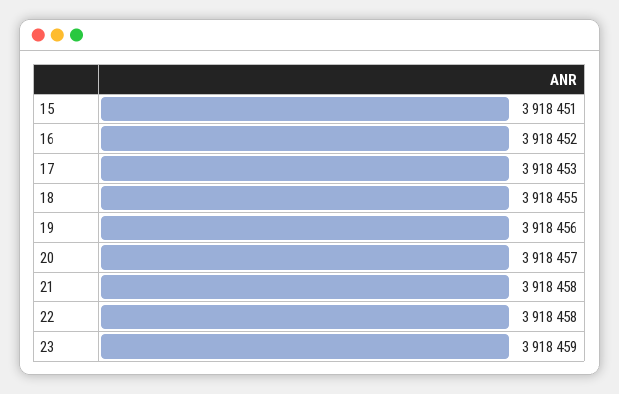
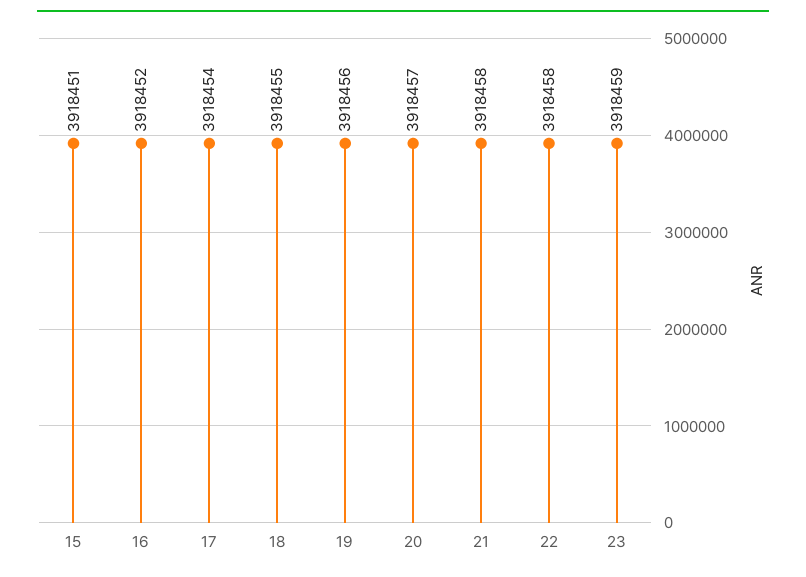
  {
    "15": 3918451,
    "16": 3918452,
-   "17": 3918453,
+   "17": 3918454,
    "18": 3918455,
    "19": 3918456,
    "20": 3918457,
    "21": 3918458,
    "22": 3918458,
    "23": 3918459
  }

